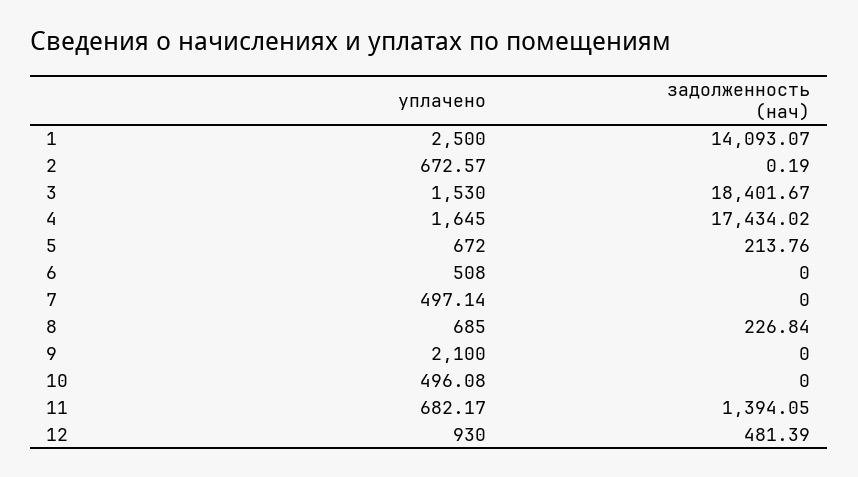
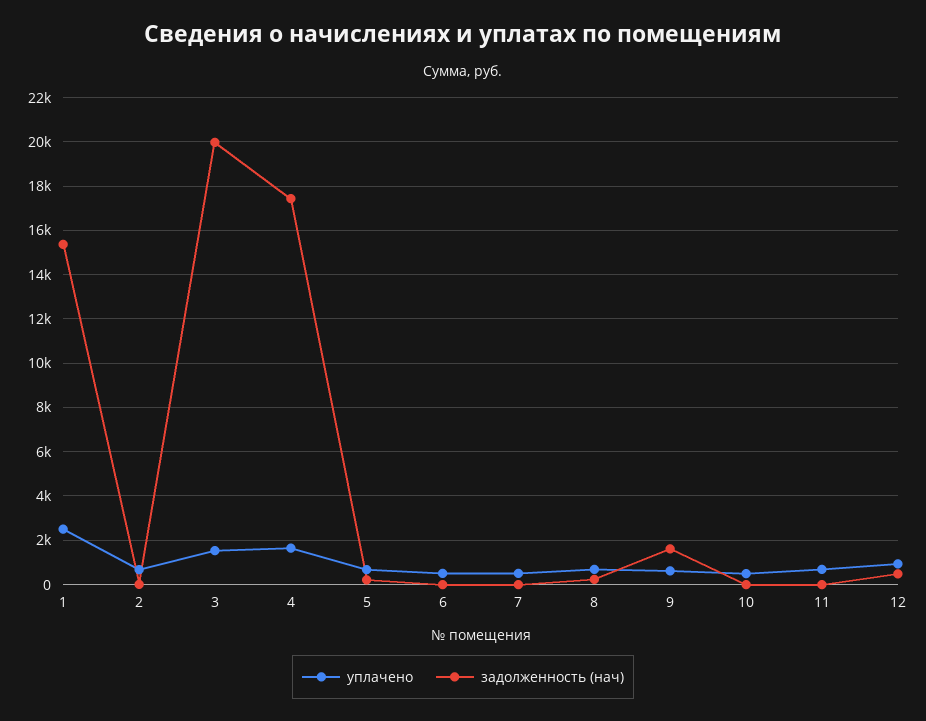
  {
    "уплачено": {
      "1": 2500,
      "2": 672.57,
      "3": 1530,
      "4": 1645,
      "5": 672,
      "6": 508,
      "7": 497.14,
      "8": 685,
-     "9": 2100,
+     "9": 500,
      "10": 496.08,
      "11": 682.17,
      "12": 930
    },
    "задолженность (нач)": {
-     "1": 14093.07,
+     "1": 15500,
      "2": 0.19,
-     "3": 18401.67,
+     "3": 20000,
      "4": 17434.02,
      "5": 213.76,
      "6": 0,
      "7": 0,
      "8": 226.84,
-     "9": 0,
+     "9": 1500,
      "10": 0,
-     "11": 1394.05,
+     "11": 0,
      "12": 481.39
    }
  }

